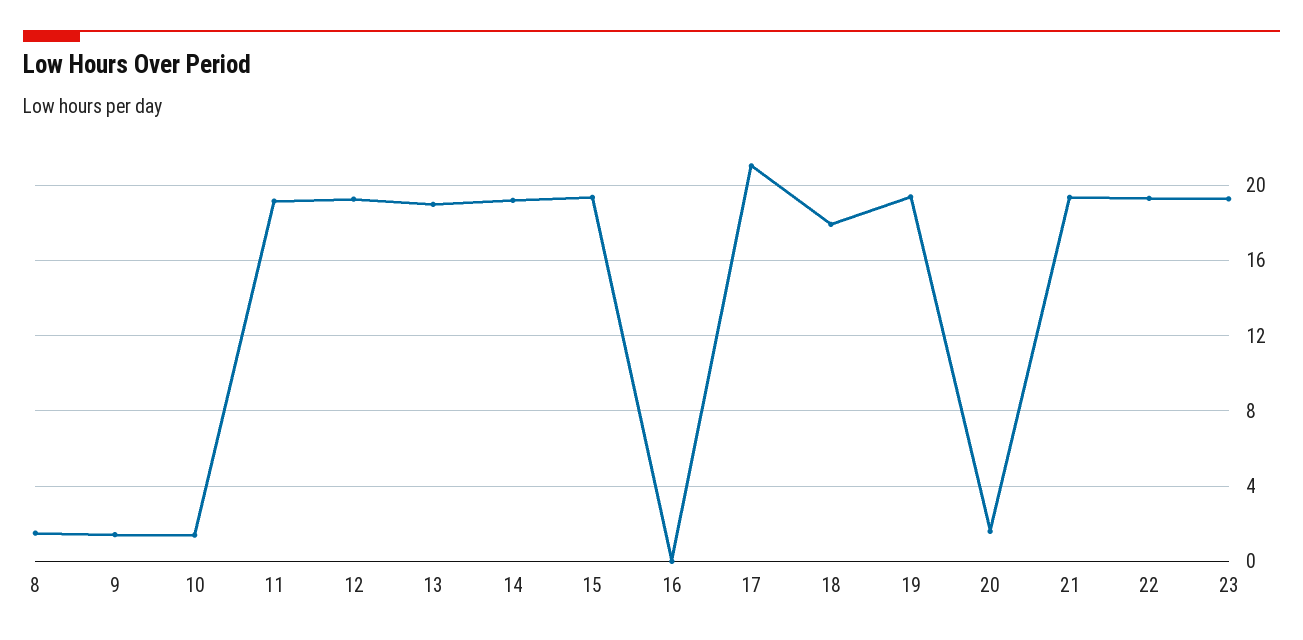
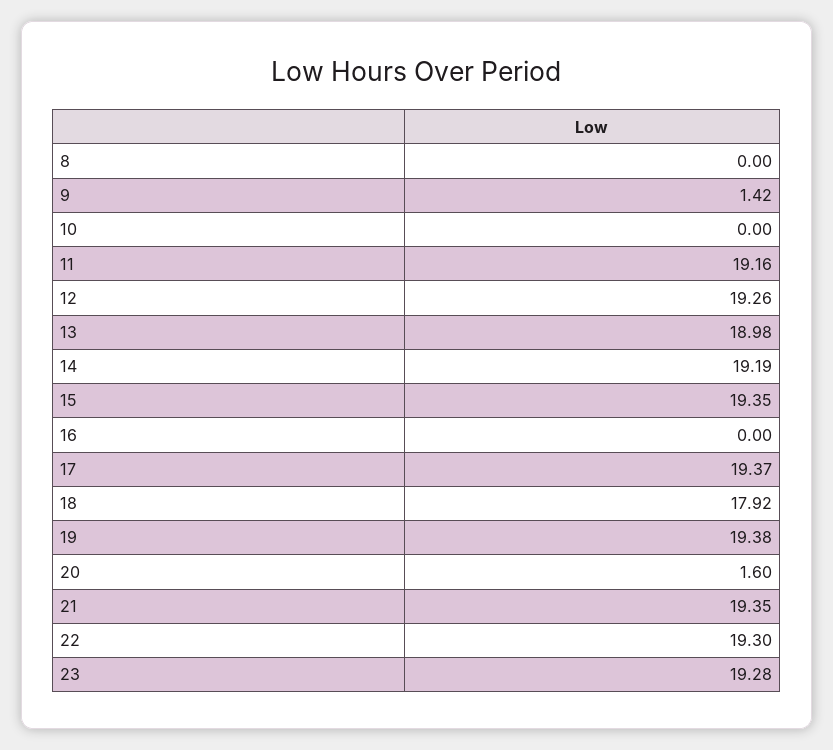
  {
-   "8": 1.5,
+   "8": 0,
    "9": 1.42,
-   "10": 1.5,
+   "10": 0,
    "11": 19.16,
    "12": 19.26,
    "13": 18.98,
    "14": 19.19,
    "15": 19.35,
    "16": 0,
-   "17": 21,
+   "17": 19.37,
    "18": 17.92,
    "19": 19.38,
    "20": 1.6,
    "21": 19.35,
    "22": 19.3,
    "23": 19.28
  }

